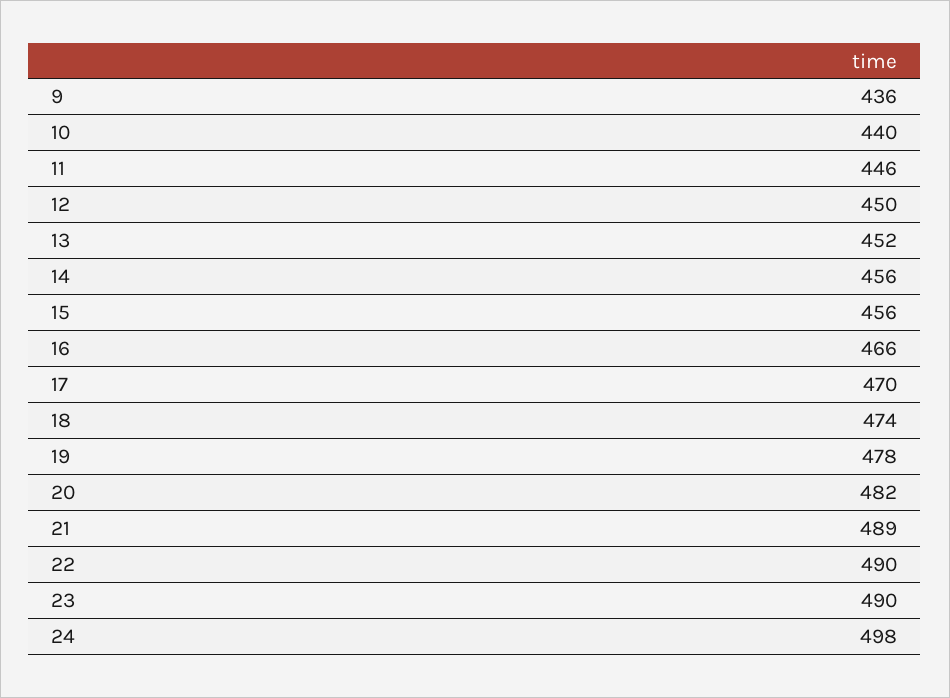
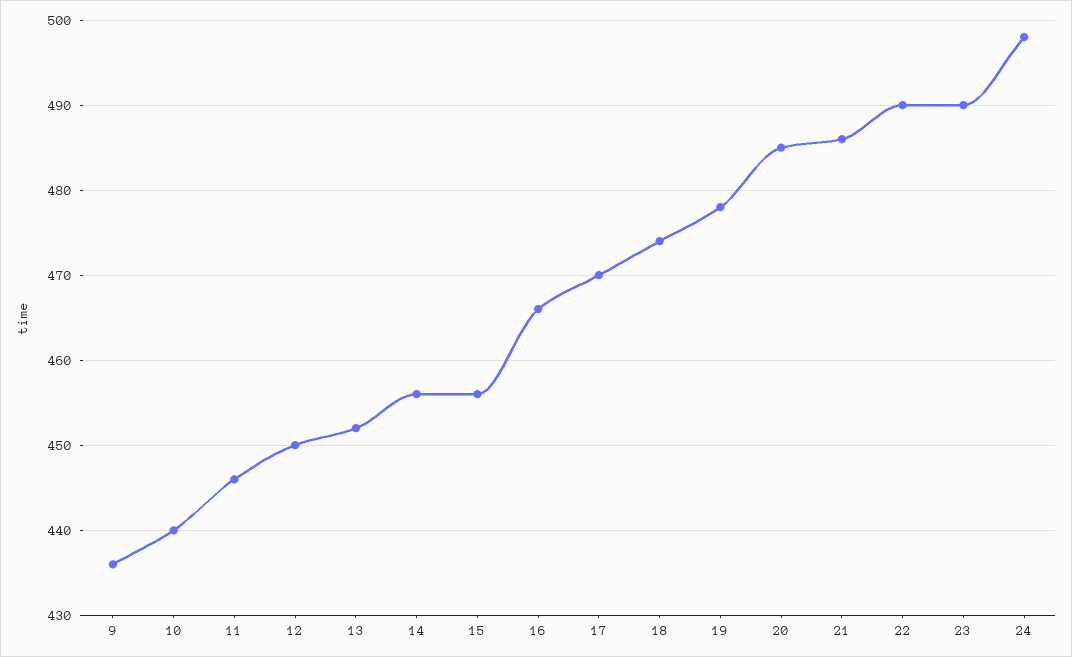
  {
    "9": 436,
    "10": 440,
    "11": 446,
    "12": 450,
    "13": 452,
    "14": 456,
    "15": 456,
    "16": 466,
    "17": 470,
    "18": 474,
    "19": 478,
-   "20": 482,
+   "20": 485,
-   "21": 489,
+   "21": 486,
    "22": 490,
    "23": 490,
    "24": 498
  }

